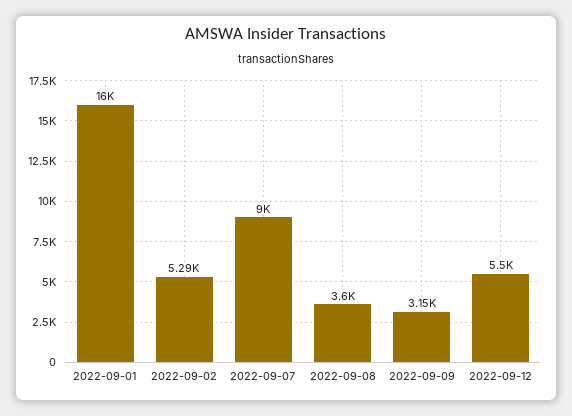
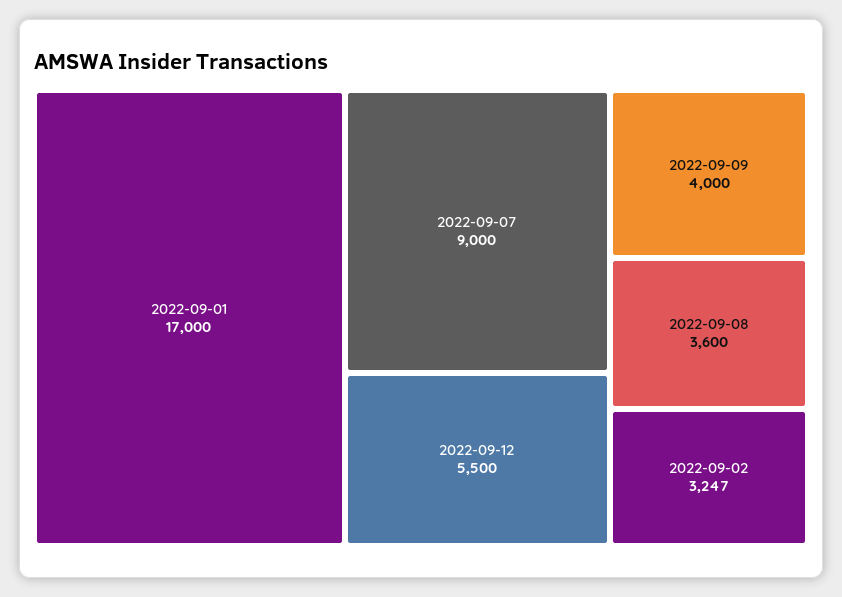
  {
-   "2022-09-01": 16000,
+   "2022-09-01": 17000,
-   "2022-09-02": 5290,
+   "2022-09-02": 3247,
    "2022-09-07": 9000,
    "2022-09-08": 3600,
-   "2022-09-09": 3150,
+   "2022-09-09": 4000,
    "2022-09-12": 5500
  }

